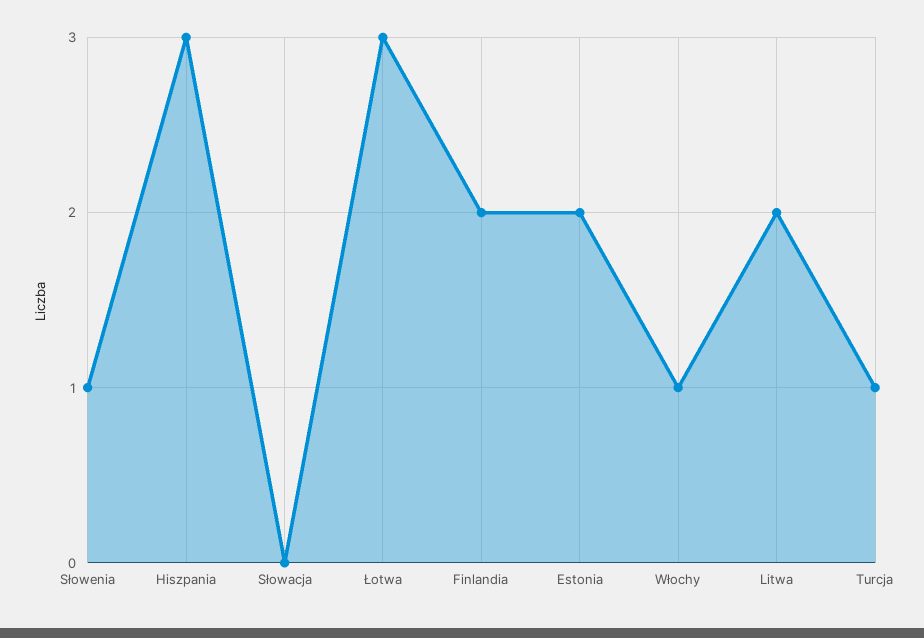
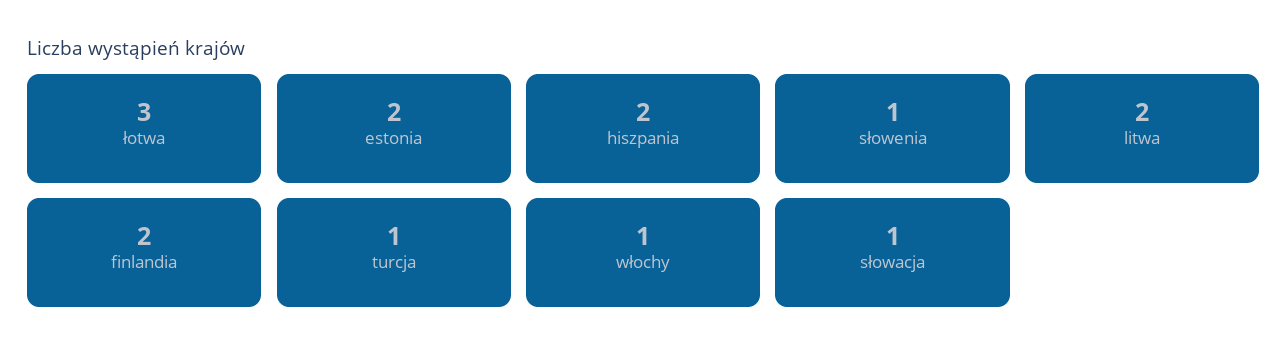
  {
    "Słowenia": 1,
-   "Hiszpania": 3,
+   "Hiszpania": 2,
-   "Słowacja": 0,
+   "Słowacja": 1,
    "Łotwa": 3,
    "Finlandia": 2,
    "Estonia": 2,
    "Włochy": 1,
    "Litwa": 2,
    "Turcja": 1
  }

